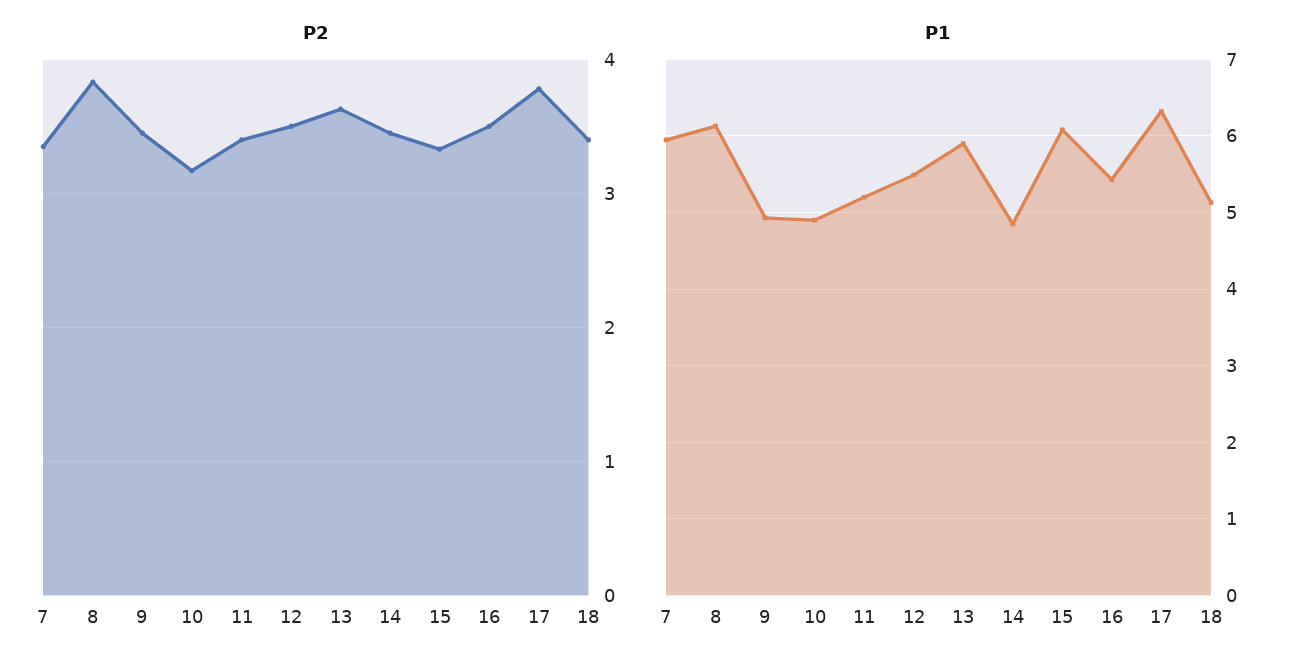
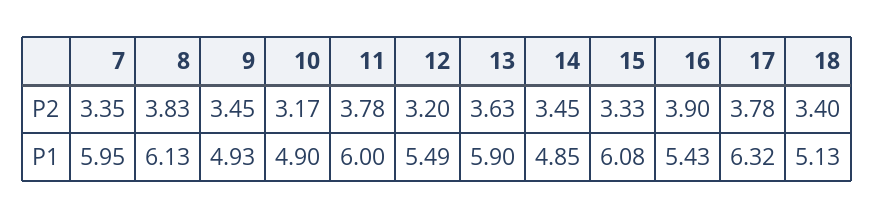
  {
    "P2": {
      "7": 3.35,
      "8": 3.83,
      "9": 3.45,
      "10": 3.17,
-     "11": 3.4,
+     "11": 3.78,
-     "12": 3.5,
+     "12": 3.2,
      "13": 3.63,
      "14": 3.45,
      "15": 3.33,
-     "16": 3.5,
+     "16": 3.9,
      "17": 3.78,
      "18": 3.4
    },
    "P1": {
      "7": 5.95,
      "8": 6.13,
      "9": 4.93,
      "10": 4.9,
-     "11": 5.2,
+     "11": 6,
      "12": 5.49,
      "13": 5.9,
      "14": 4.85,
      "15": 6.08,
      "16": 5.43,
      "17": 6.32,
      "18": 5.13
    }
  }

